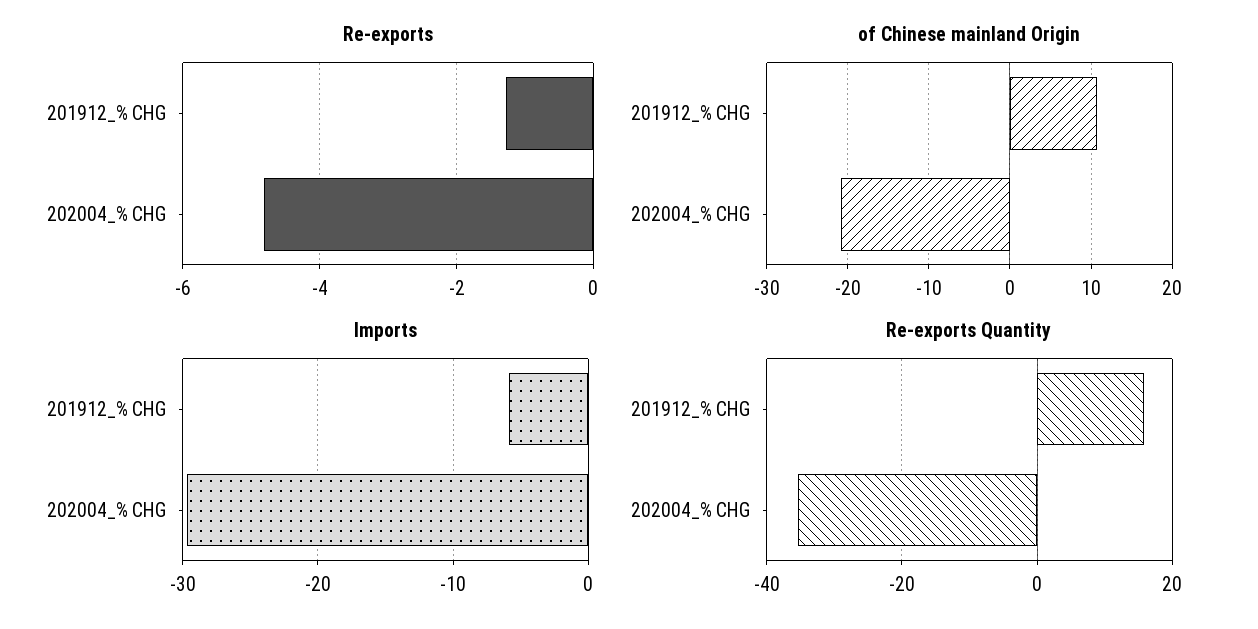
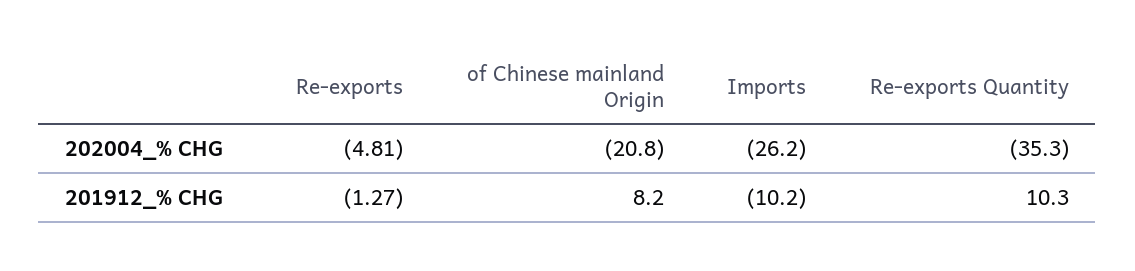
  {
    "Re-exports": {
      "201912_% CHG": -1.27,
      "202004_% CHG": -4.81
    },
    "of Chinese mainland Origin": {
-     "201912_% CHG": 11,
+     "201912_% CHG": 8.2,
      "202004_% CHG": -20.8
    },
    "Imports": {
-     "201912_% CHG": -6,
+     "201912_% CHG": -10.2,
-     "202004_% CHG": -30
+     "202004_% CHG": -26.2
    },
    "Re-exports Quantity": {
-     "201912_% CHG": 16,
+     "201912_% CHG": 10.3,
      "202004_% CHG": -35.3
    }
  }

